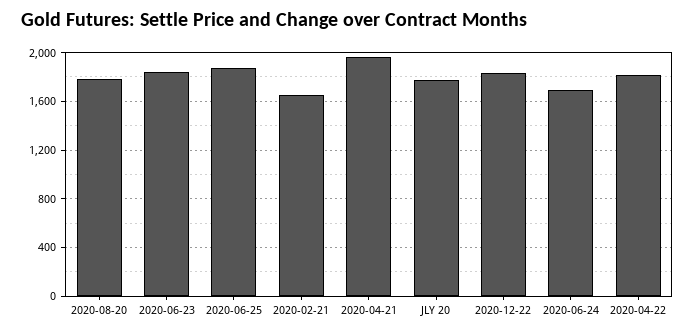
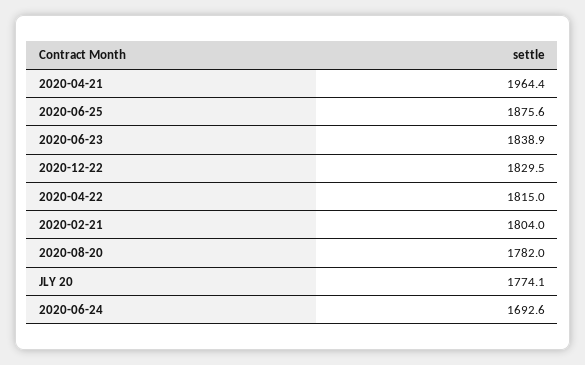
  {
    "2020-08-20": 1782,
    "2020-06-23": 1838.9,
    "2020-06-25": 1875.6,
-   "2020-02-21": 1650,
+   "2020-02-21": 1804,
    "2020-04-21": 1964.4,
    "JLY 20": 1774.1,
    "2020-12-22": 1829.5,
    "2020-06-24": 1692.6,
    "2020-04-22": 1815
  }

